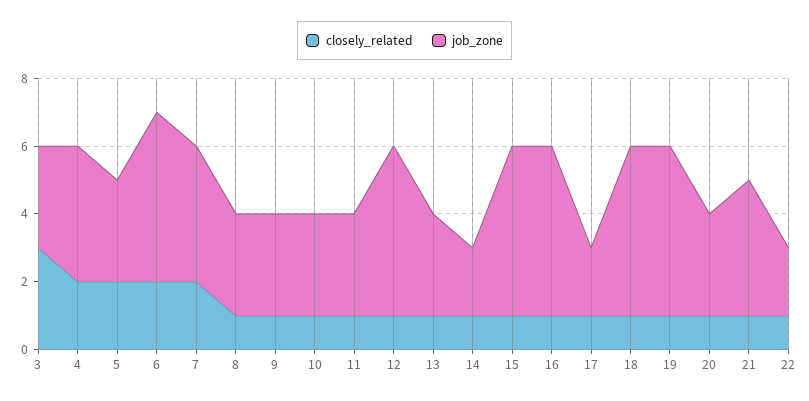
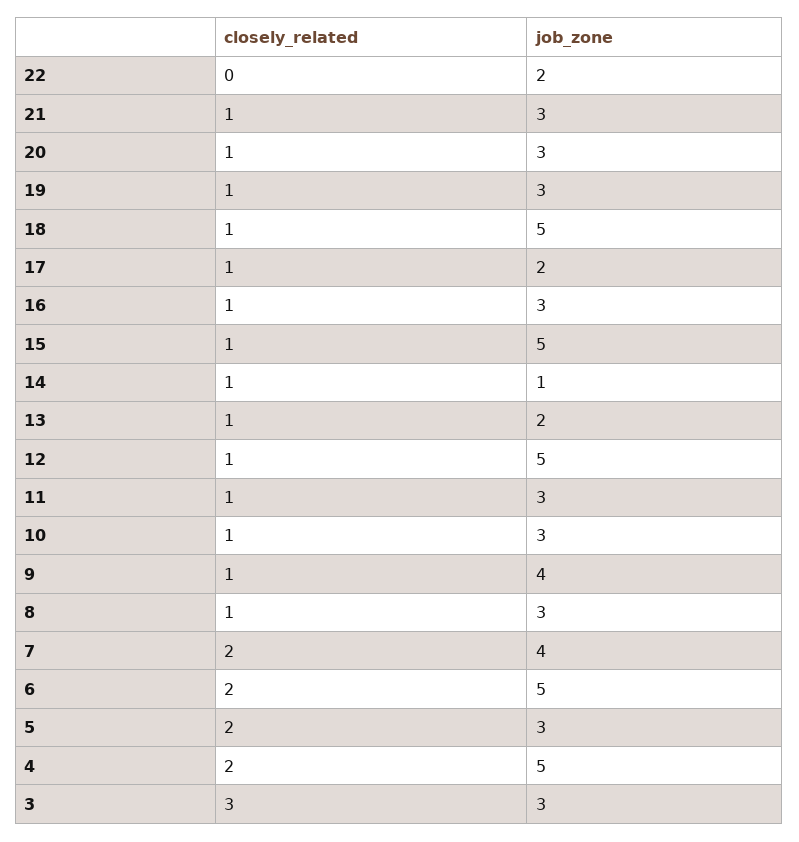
  {
    "closely_related": {
      "3": 3,
      "4": 2,
      "5": 2,
      "6": 2,
      "7": 2,
      "8": 1,
      "9": 1,
      "10": 1,
      "11": 1,
      "12": 1,
      "13": 1,
      "14": 1,
      "15": 1,
      "16": 1,
      "17": 1,
      "18": 1,
      "19": 1,
      "20": 1,
      "21": 1,
-     "22": 1
+     "22": 0
    },
    "job_zone": {
      "3": 3,
-     "4": 4,
+     "4": 5,
      "5": 3,
      "6": 5,
      "7": 4,
      "8": 3,
-     "9": 3,
+     "9": 4,
      "10": 3,
      "11": 3,
      "12": 5,
-     "13": 3,
+     "13": 2,
-     "14": 2,
+     "14": 1,
      "15": 5,
-     "16": 5,
+     "16": 3,
      "17": 2,
      "18": 5,
-     "19": 5,
+     "19": 3,
      "20": 3,
-     "21": 4,
+     "21": 3,
      "22": 2
    }
  }

